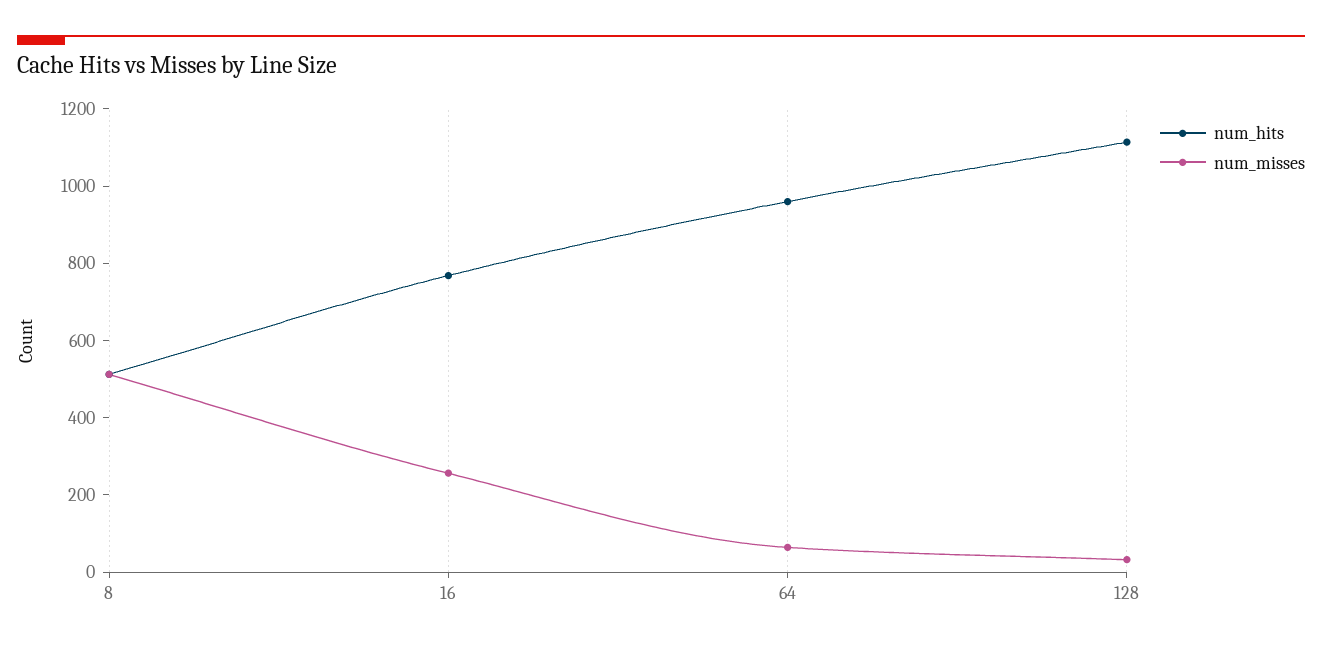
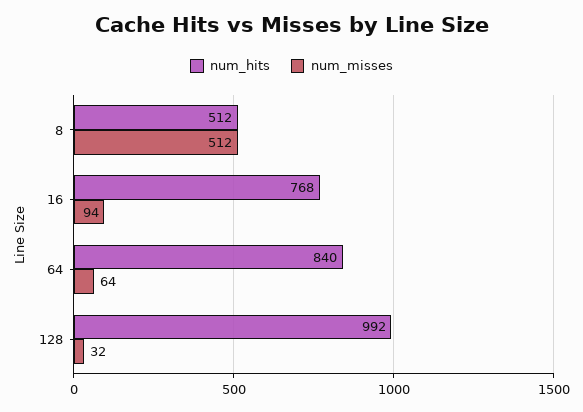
  {
    "num_hits": {
      "8": 512,
      "16": 768,
-     "64": 950,
+     "64": 840,
-     "128": 1100
+     "128": 992
    },
    "num_misses": {
      "8": 512,
-     "16": 250,
+     "16": 94,
      "64": 64,
      "128": 32
    }
  }

